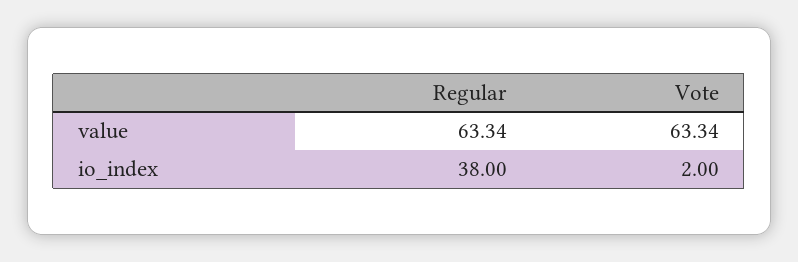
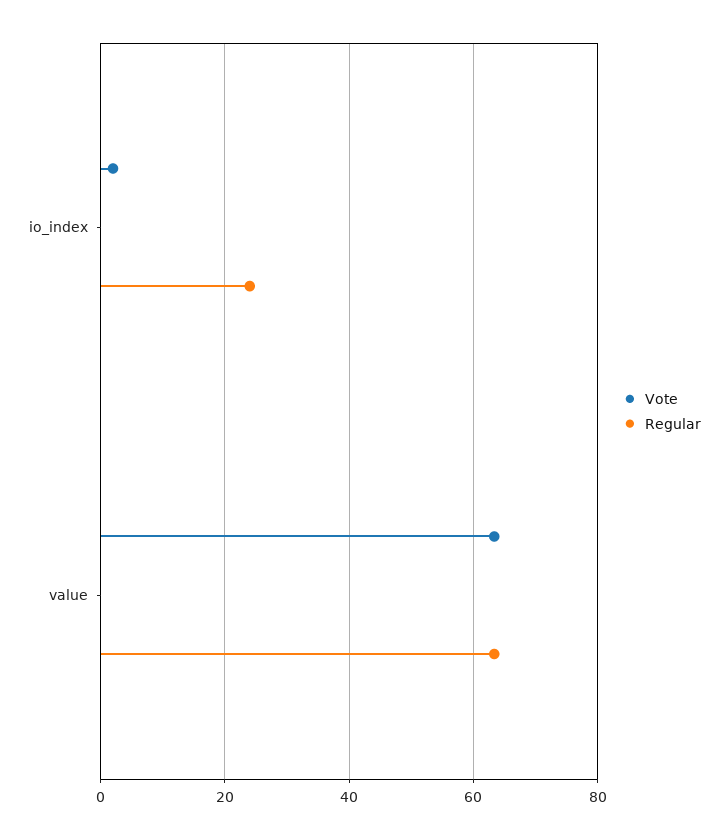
  {
    "Regular": {
      "value": 63.34,
-     "io_index": 38
+     "io_index": 24
    },
    "Vote": {
      "value": 63.34,
      "io_index": 2
    }
  }

